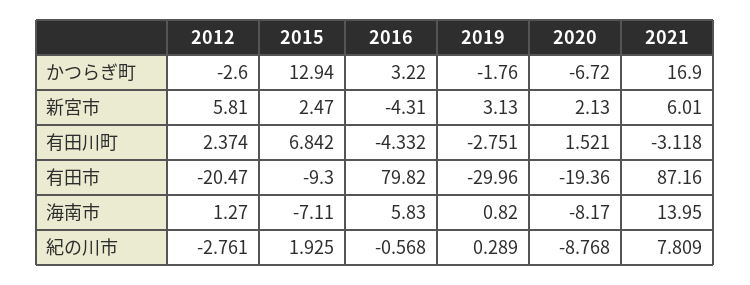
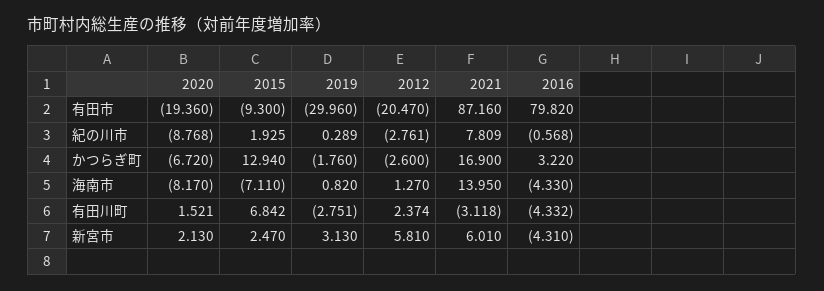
  {
    "2012": {
      "かつらぎ町": -2.6,
      "新宮市": 5.81,
      "有田川町": 2.374,
      "有田市": -20.47,
      "海南市": 1.27,
      "紀の川市": -2.761
    },
    "2015": {
      "かつらぎ町": 12.94,
      "新宮市": 2.47,
      "有田川町": 6.842,
      "有田市": -9.3,
      "海南市": -7.11,
      "紀の川市": 1.925
    },
    "2016": {
      "かつらぎ町": 3.22,
      "新宮市": -4.31,
      "有田川町": -4.332,
      "有田市": 79.82,
-     "海南市": 5.83,
+     "海南市": -4.33,
      "紀の川市": -0.568
    },
    "2019": {
      "かつらぎ町": -1.76,
      "新宮市": 3.13,
      "有田川町": -2.751,
      "有田市": -29.96,
      "海南市": 0.82,
      "紀の川市": 0.289
    },
    "2020": {
      "かつらぎ町": -6.72,
      "新宮市": 2.13,
      "有田川町": 1.521,
      "有田市": -19.36,
      "海南市": -8.17,
      "紀の川市": -8.768
    },
    "2021": {
      "かつらぎ町": 16.9,
      "新宮市": 6.01,
      "有田川町": -3.118,
      "有田市": 87.16,
      "海南市": 13.95,
      "紀の川市": 7.809
    }
  }

